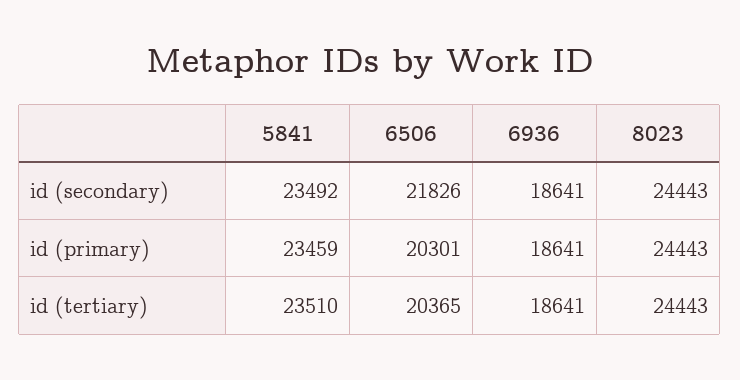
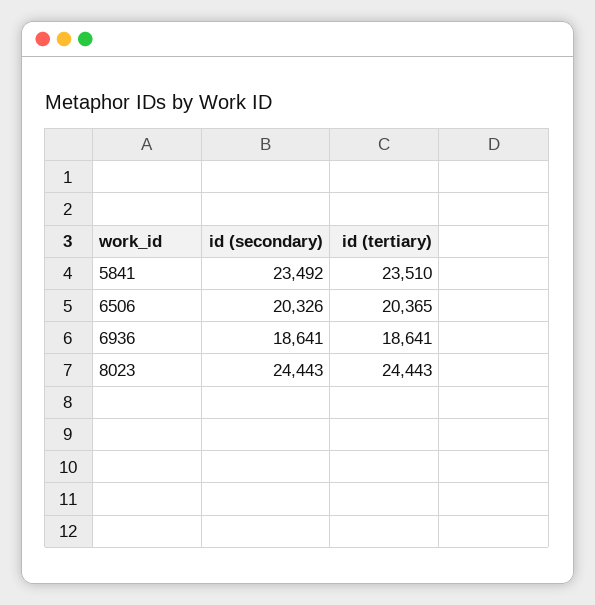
  {
    "5841": {
      "id (secondary)": 23492,
-     "id (primary)": 23459,
      "id (tertiary)": 23510
    },
    "6506": {
-     "id (secondary)": 21826,
+     "id (secondary)": 20326,
-     "id (primary)": 20301,
      "id (tertiary)": 20365
    },
    "6936": {
      "id (secondary)": 18641,
-     "id (primary)": 18641,
      "id (tertiary)": 18641
    },
    "8023": {
      "id (secondary)": 24443,
-     "id (primary)": 24443,
      "id (tertiary)": 24443
    }
  }

